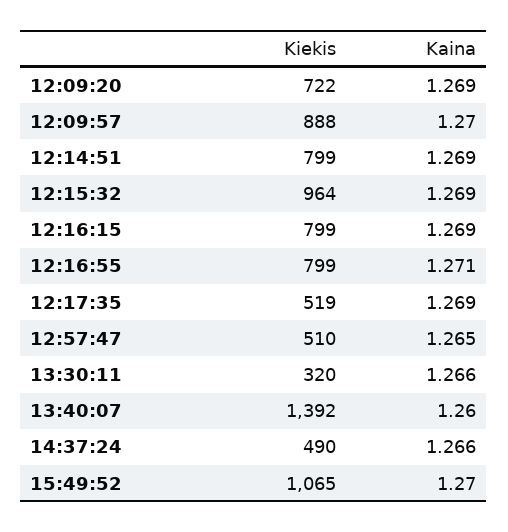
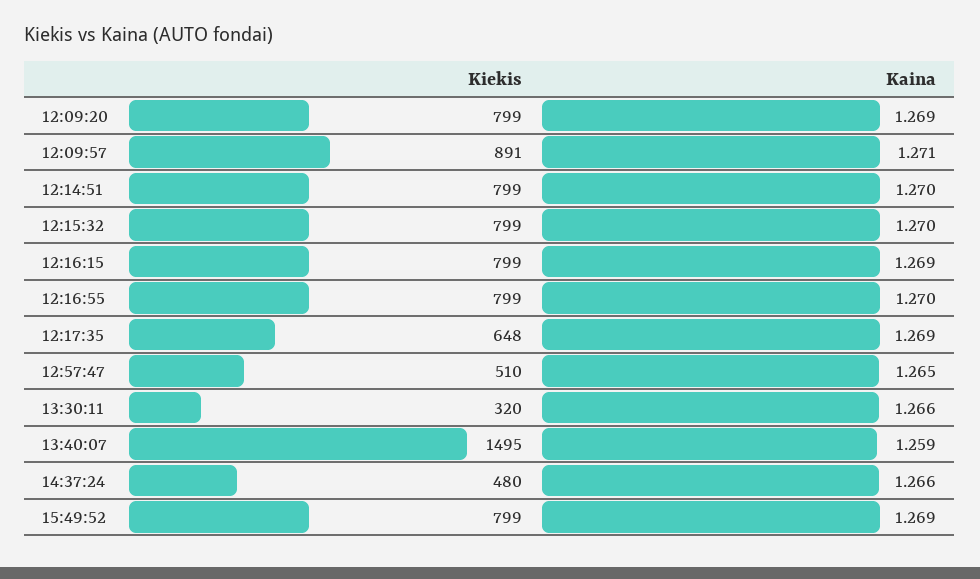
  {
    "Kiekis": {
-     "12:09:20": 722,
+     "12:09:20": 799,
-     "12:09:57": 888,
+     "12:09:57": 891,
      "12:14:51": 799,
-     "12:15:32": 964,
+     "12:15:32": 799,
      "12:16:15": 799,
      "12:16:55": 799,
-     "12:17:35": 519,
+     "12:17:35": 648,
      "12:57:47": 510,
      "13:30:11": 320,
-     "13:40:07": 1392,
+     "13:40:07": 1495,
-     "14:37:24": 490,
+     "14:37:24": 480,
-     "15:49:52": 1065
+     "15:49:52": 799
    },
    "Kaina": {
      "12:09:20": 1.269,
-     "12:09:57": 1.27,
+     "12:09:57": 1.271,
-     "12:14:51": 1.269,
+     "12:14:51": 1.27,
-     "12:15:32": 1.269,
+     "12:15:32": 1.27,
      "12:16:15": 1.269,
-     "12:16:55": 1.271,
+     "12:16:55": 1.27,
      "12:17:35": 1.269,
      "12:57:47": 1.265,
      "13:30:11": 1.266,
-     "13:40:07": 1.26,
+     "13:40:07": 1.259,
      "14:37:24": 1.266,
-     "15:49:52": 1.27
+     "15:49:52": 1.269
    }
  }

